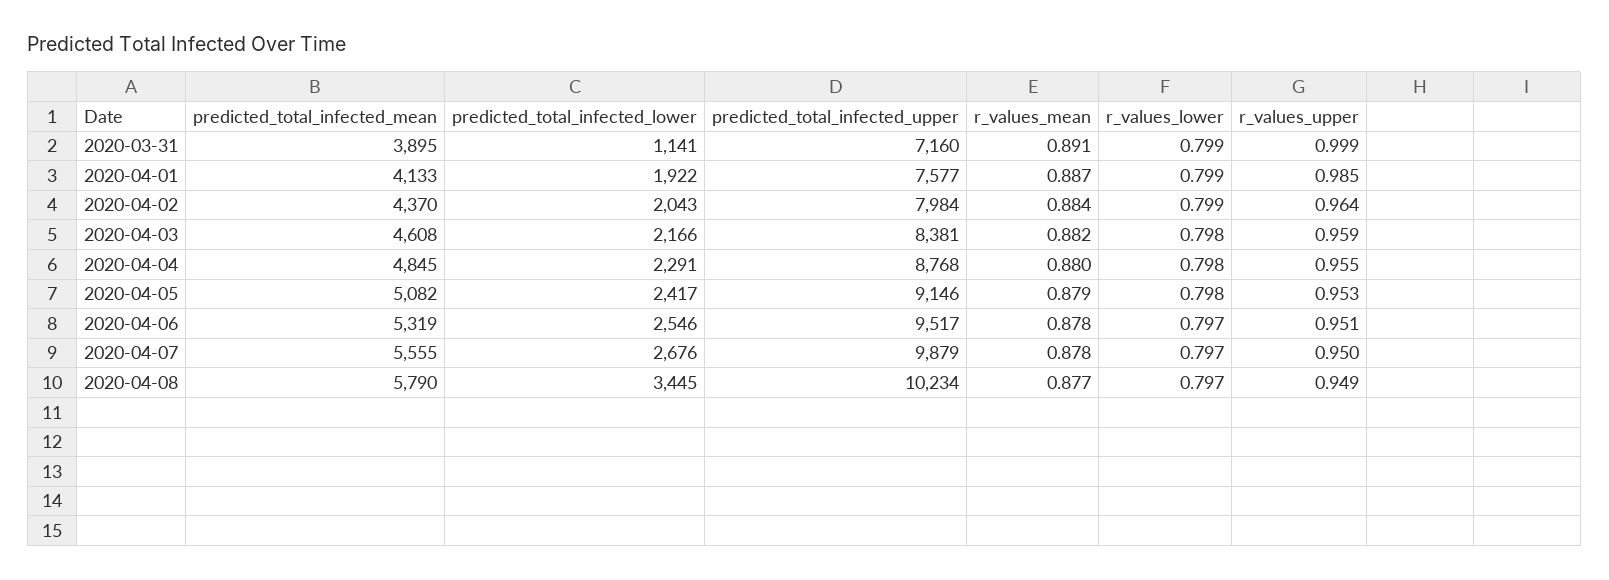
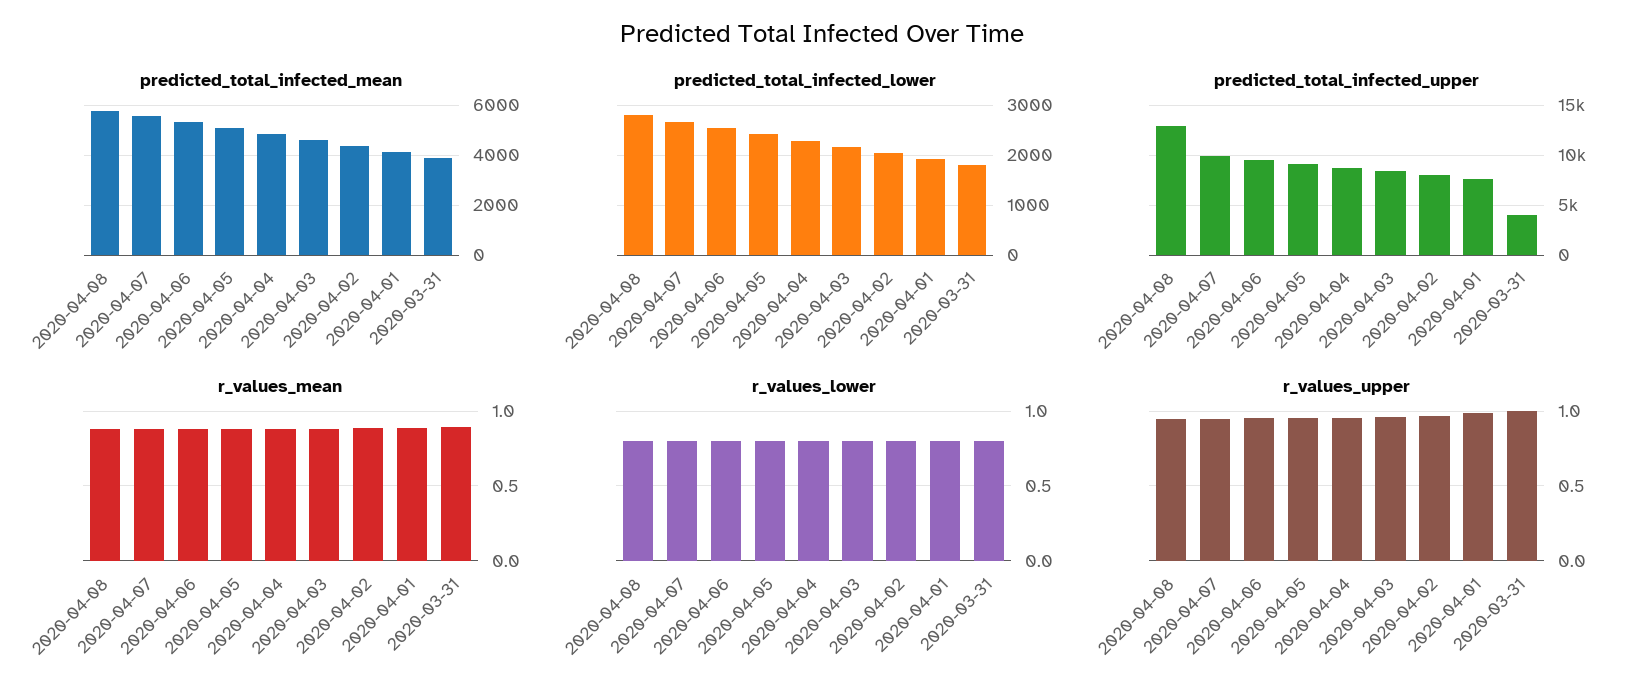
  {
    "predicted_total_infected_mean": {
      "2020-03-31": 3895,
      "2020-04-01": 4133,
      "2020-04-02": 4370,
      "2020-04-03": 4608,
      "2020-04-04": 4845,
      "2020-04-05": 5082,
      "2020-04-06": 5319,
      "2020-04-07": 5555,
      "2020-04-08": 5790
    },
    "predicted_total_infected_lower": {
-     "2020-03-31": 1141,
+     "2020-03-31": 1800,
      "2020-04-01": 1922,
      "2020-04-02": 2043,
      "2020-04-03": 2166,
      "2020-04-04": 2291,
      "2020-04-05": 2417,
      "2020-04-06": 2546,
      "2020-04-07": 2676,
-     "2020-04-08": 3445
+     "2020-04-08": 2800
    },
    "predicted_total_infected_upper": {
-     "2020-03-31": 7160,
+     "2020-03-31": 4000,
      "2020-04-01": 7577,
      "2020-04-02": 7984,
      "2020-04-03": 8381,
      "2020-04-04": 8768,
      "2020-04-05": 9146,
      "2020-04-06": 9517,
      "2020-04-07": 9879,
-     "2020-04-08": 10234
+     "2020-04-08": 13000
    },
    "r_values_mean": {
      "2020-03-31": 0.891,
      "2020-04-01": 0.887,
      "2020-04-02": 0.884,
      "2020-04-03": 0.882,
      "2020-04-04": 0.88,
      "2020-04-05": 0.879,
      "2020-04-06": 0.878,
      "2020-04-07": 0.878,
      "2020-04-08": 0.877
    },
    "r_values_lower": {
      "2020-03-31": 0.799,
      "2020-04-01": 0.799,
      "2020-04-02": 0.799,
      "2020-04-03": 0.798,
      "2020-04-04": 0.798,
      "2020-04-05": 0.798,
      "2020-04-06": 0.797,
      "2020-04-07": 0.797,
      "2020-04-08": 0.797
    },
    "r_values_upper": {
      "2020-03-31": 0.999,
      "2020-04-01": 0.985,
      "2020-04-02": 0.964,
      "2020-04-03": 0.959,
      "2020-04-04": 0.955,
      "2020-04-05": 0.953,
      "2020-04-06": 0.951,
      "2020-04-07": 0.95,
      "2020-04-08": 0.949
    }
  }

